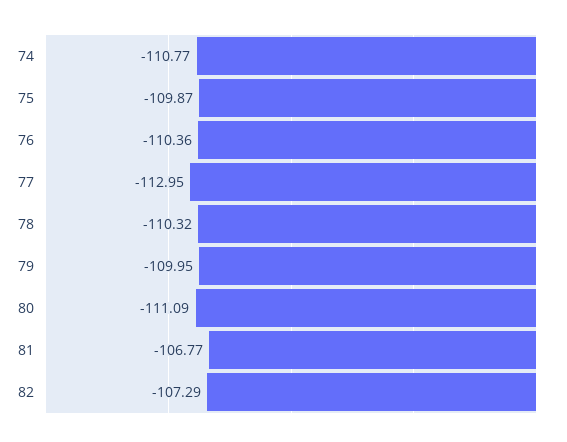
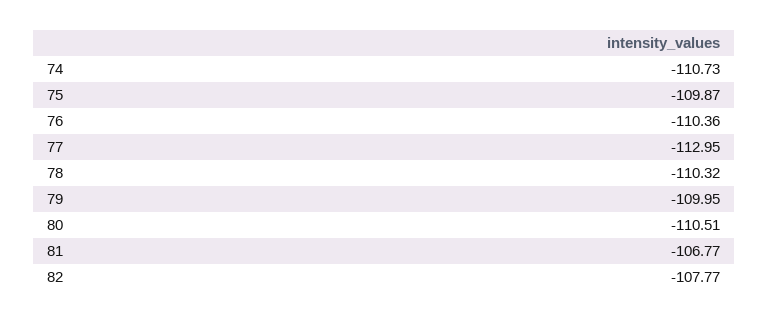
  {
-   "74": -110.77,
+   "74": -110.73,
    "75": -109.87,
    "76": -110.36,
    "77": -112.95,
    "78": -110.32,
    "79": -109.95,
-   "80": -111.09,
+   "80": -110.51,
    "81": -106.77,
-   "82": -107.29
+   "82": -107.77
  }

